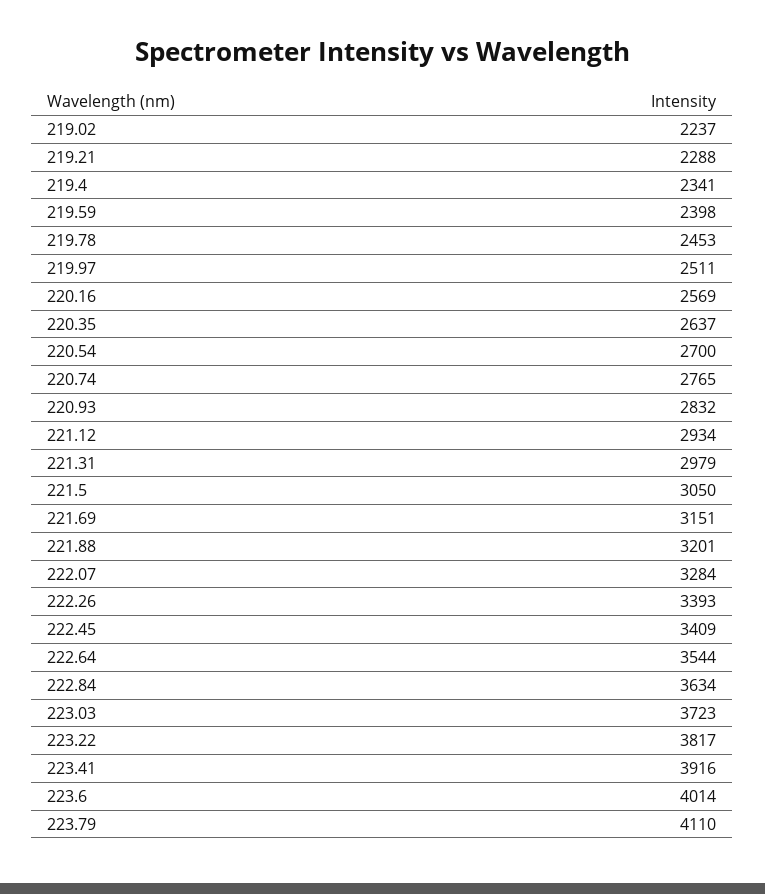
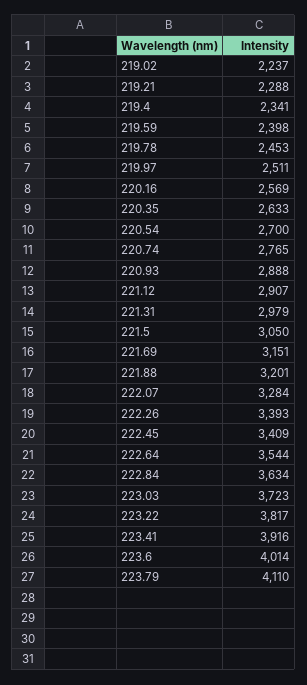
  {
    "219.02": 2237,
    "219.21": 2288,
    "219.4": 2341,
    "219.59": 2398,
    "219.78": 2453,
    "219.97": 2511,
    "220.16": 2569,
-   "220.35": 2637,
+   "220.35": 2633,
    "220.54": 2700,
    "220.74": 2765,
-   "220.93": 2832,
+   "220.93": 2888,
-   "221.12": 2934,
+   "221.12": 2907,
    "221.31": 2979,
    "221.5": 3050,
    "221.69": 3151,
    "221.88": 3201,
    "222.07": 3284,
    "222.26": 3393,
    "222.45": 3409,
    "222.64": 3544,
    "222.84": 3634,
    "223.03": 3723,
    "223.22": 3817,
    "223.41": 3916,
    "223.6": 4014,
    "223.79": 4110
  }

